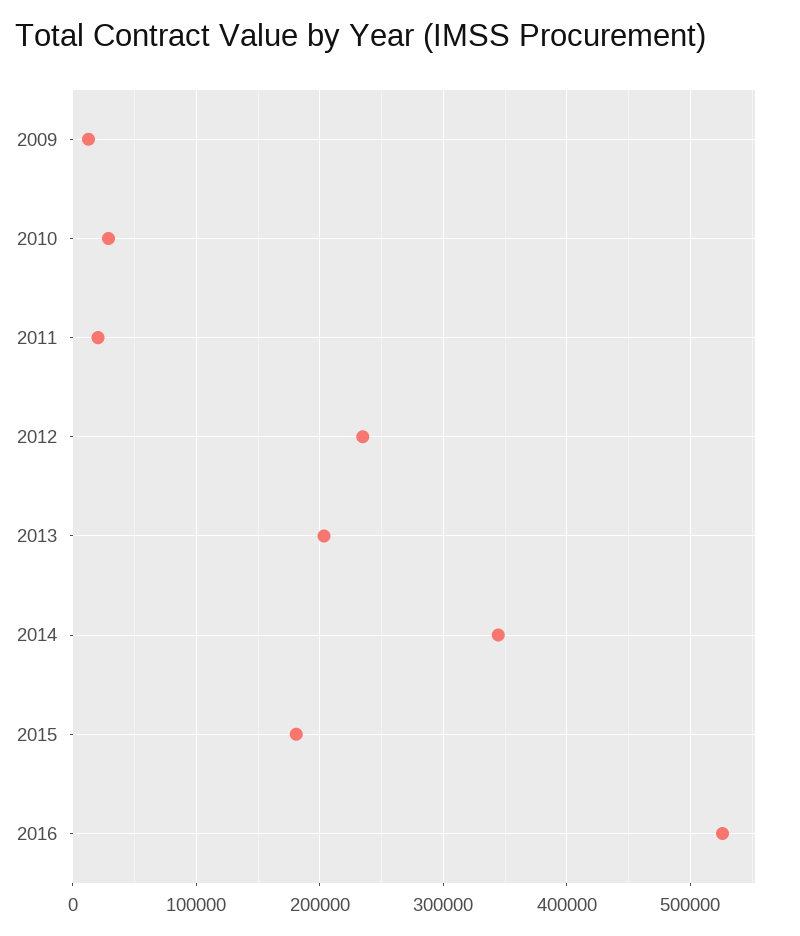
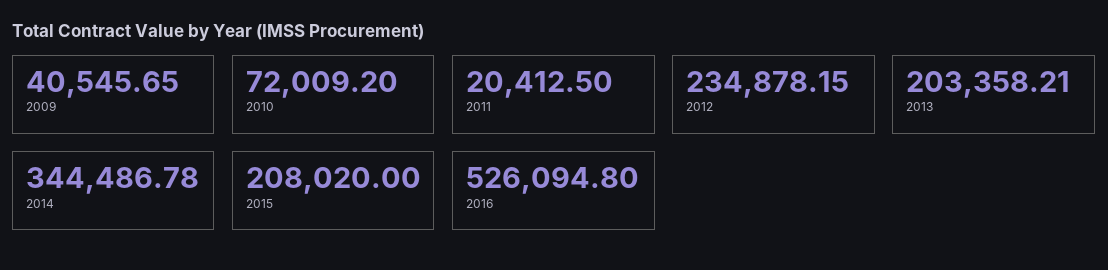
  {
-   "2009": 10000,
+   "2009": 40545.65,
-   "2010": 30000,
+   "2010": 72009.2,
    "2011": 20412.5,
    "2012": 234878.15,
    "2013": 203358.21,
    "2014": 344486.78,
-   "2015": 180000,
+   "2015": 208020,
    "2016": 526094.8
  }

